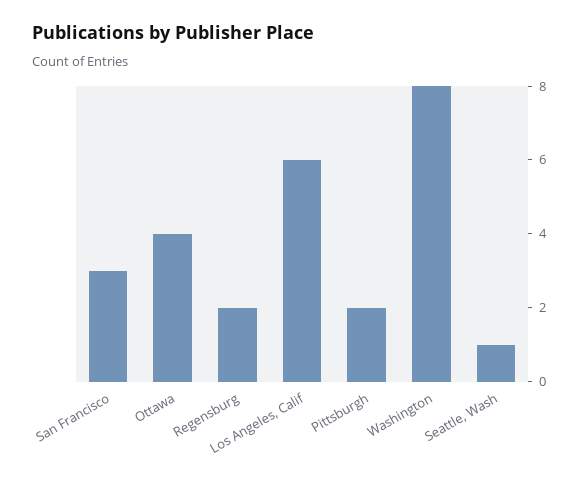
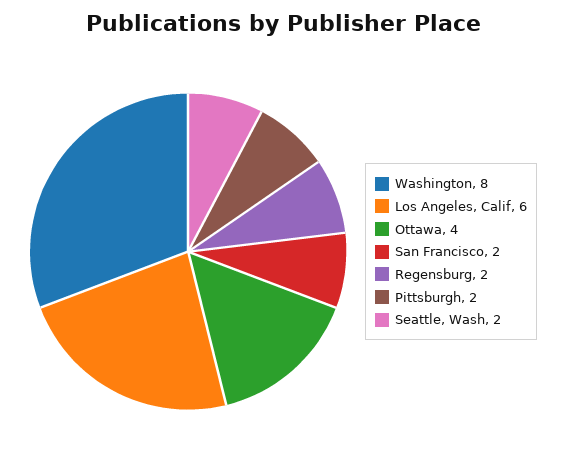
  {
-   "San Francisco": 3,
+   "San Francisco": 2,
    "Ottawa": 4,
    "Regensburg": 2,
    "Los Angeles, Calif": 6,
    "Pittsburgh": 2,
    "Washington": 8,
-   "Seattle, Wash": 1
+   "Seattle, Wash": 2
  }

